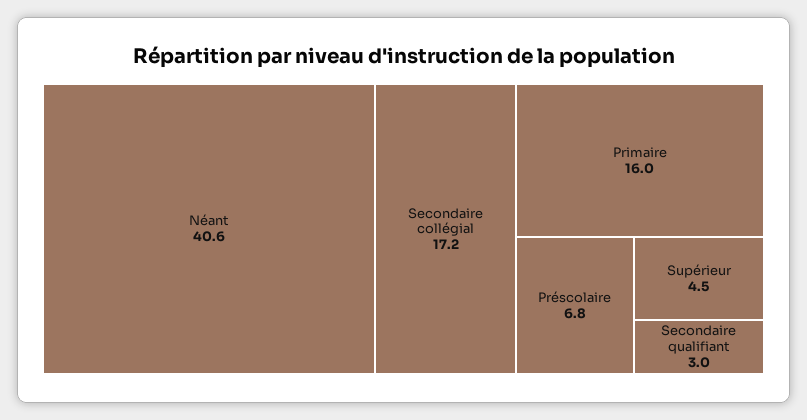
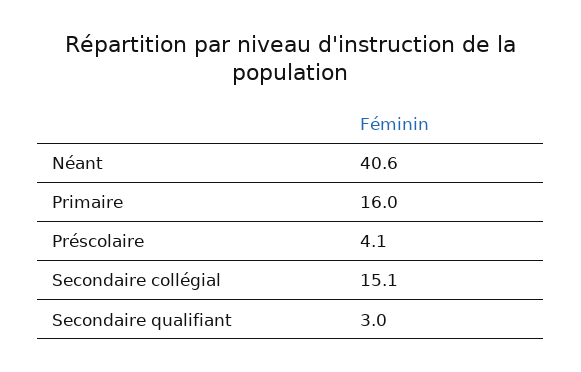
  {
    "Néant": 40.6,
-   "Secondaire collégial": 17.2,
+   "Secondaire collégial": 15.1,
    "Primaire": 16,
-   "Préscolaire": 6.8,
+   "Préscolaire": 4.1,
-   "Supérieur": 4.5,
    "Secondaire qualifiant": 3
  }

